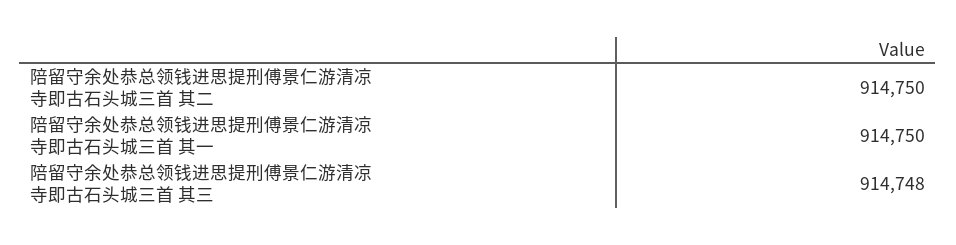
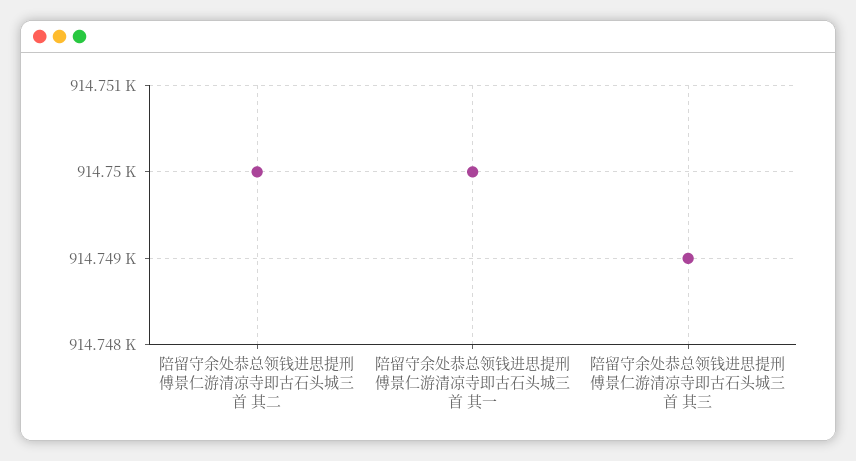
  {
    "陪留守余处恭总领钱进思提刑傅景仁游清凉寺即古石头城三首 其二": 914750,
    "陪留守余处恭总领钱进思提刑傅景仁游清凉寺即古石头城三首 其一": 914750,
-   "陪留守余处恭总领钱进思提刑傅景仁游清凉寺即古石头城三首 其三": 914748
+   "陪留守余处恭总领钱进思提刑傅景仁游清凉寺即古石头城三首 其三": 914749
  }

